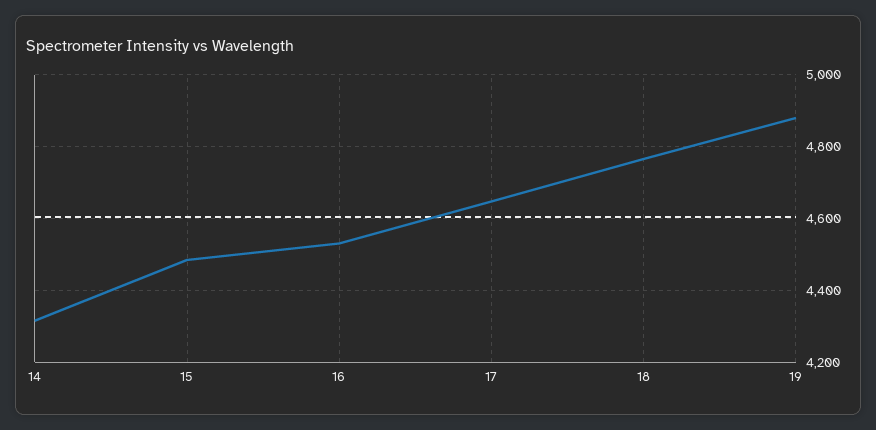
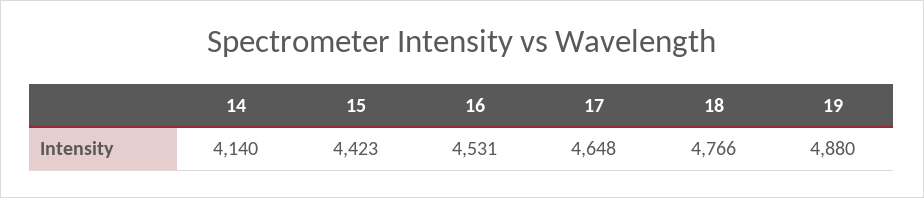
  {
-   "14": 4320,
+   "14": 4140,
-   "15": 4480,
+   "15": 4423,
    "16": 4531,
    "17": 4648,
    "18": 4766,
    "19": 4880
  }

